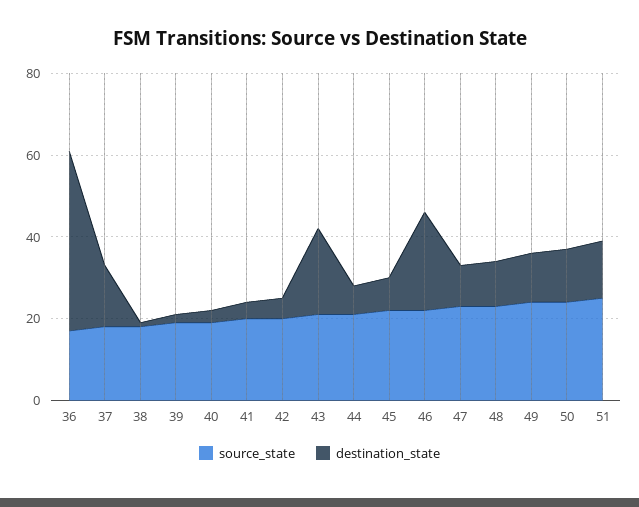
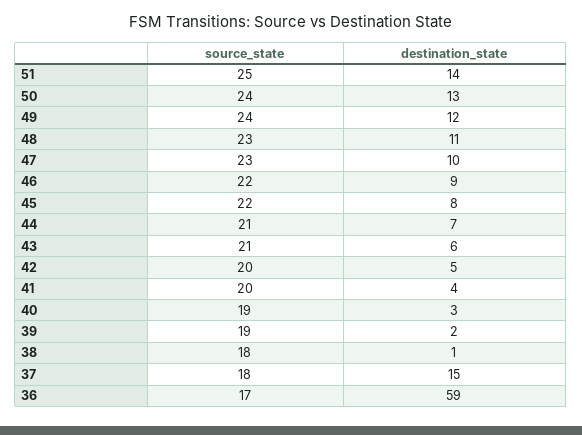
  {
    "source_state": {
      "36": 17,
      "37": 18,
      "38": 18,
      "39": 19,
      "40": 19,
      "41": 20,
      "42": 20,
      "43": 21,
      "44": 21,
      "45": 22,
      "46": 22,
      "47": 23,
      "48": 23,
      "49": 24,
      "50": 24,
      "51": 25
    },
    "destination_state": {
-     "36": 45,
+     "36": 59,
      "37": 15,
      "38": 1,
      "39": 2,
      "40": 3,
      "41": 4,
      "42": 5,
-     "43": 20,
+     "43": 6,
      "44": 7,
      "45": 8,
-     "46": 25,
+     "46": 9,
      "47": 10,
      "48": 11,
      "49": 12,
      "50": 13,
      "51": 14
    }
  }

